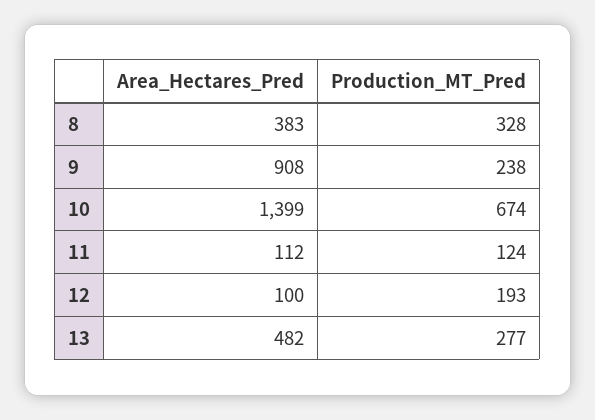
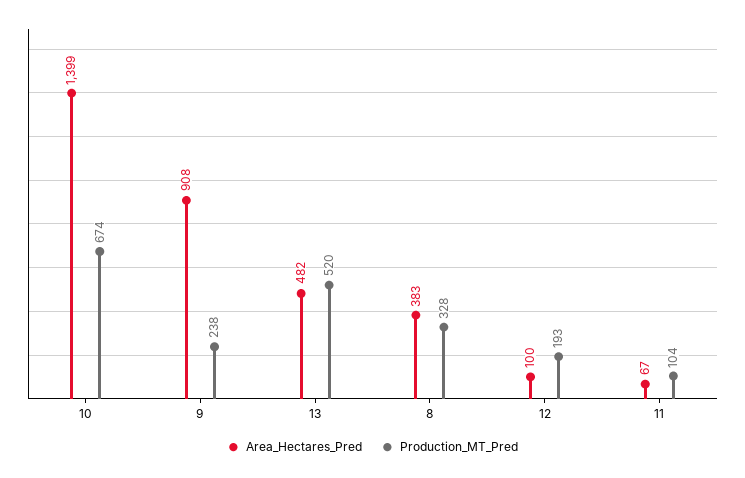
  {
    "Area_Hectares_Pred": {
      "8": 383,
      "9": 908,
      "10": 1399,
-     "11": 112,
+     "11": 67,
      "12": 100,
      "13": 482
    },
    "Production_MT_Pred": {
      "8": 328,
      "9": 238,
      "10": 674,
-     "11": 124,
+     "11": 104,
      "12": 193,
-     "13": 277
+     "13": 520
    }
  }

